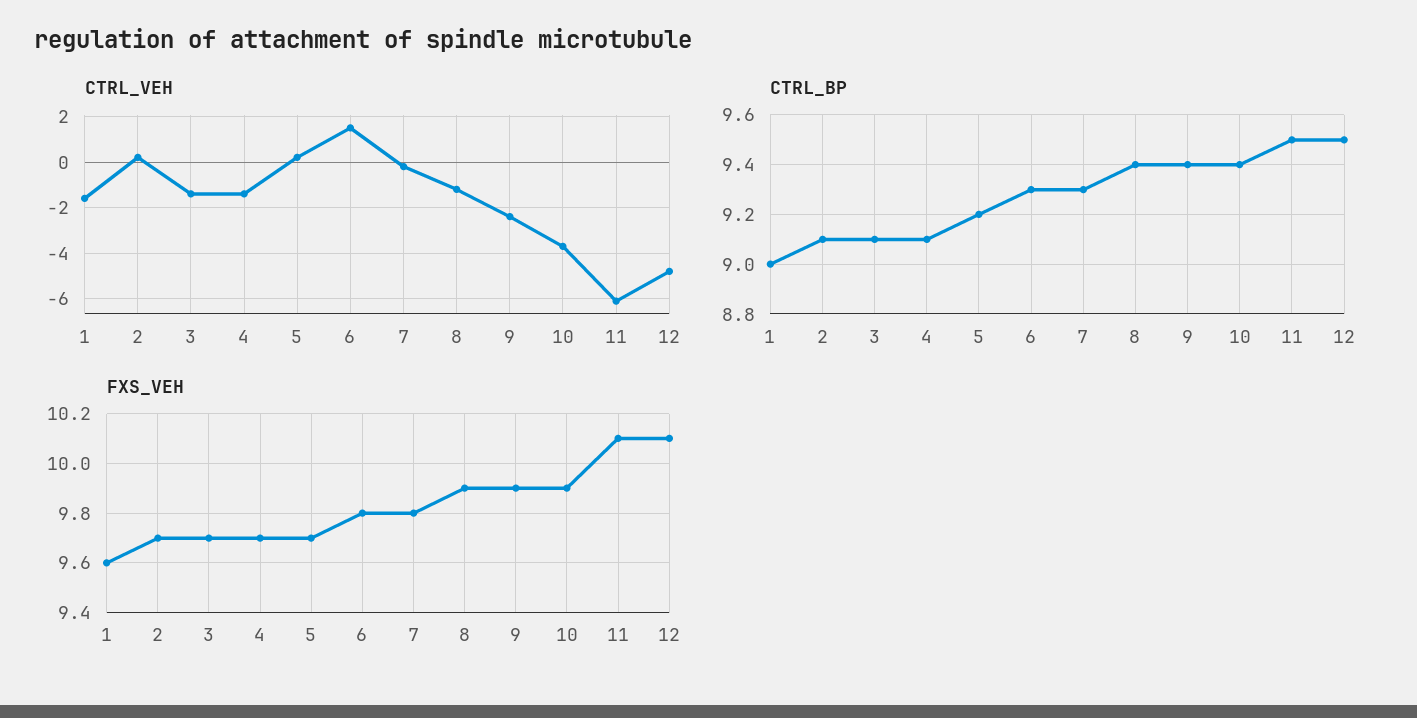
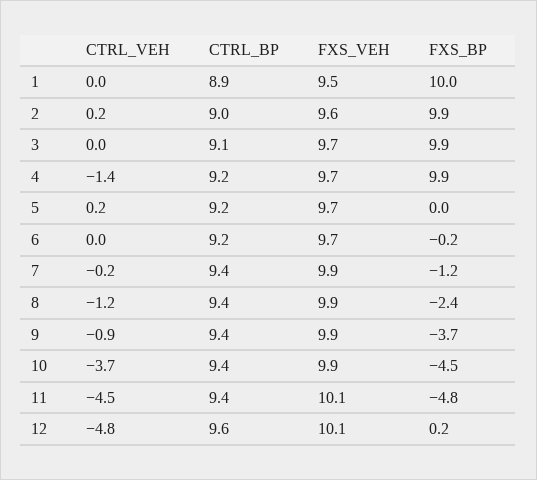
  {
    "CTRL_VEH": {
-     "1": -1.5,
+     "1": 0,
      "2": 0.2,
-     "3": -1.5,
+     "3": 0,
      "4": -1.4,
      "5": 0.2,
-     "6": 1.5,
+     "6": 0,
      "7": -0.2,
      "8": -1.2,
-     "9": -2.5,
+     "9": -0.9,
      "10": -3.7,
-     "11": -6,
+     "11": -4.5,
      "12": -4.8
    },
    "CTRL_BP": {
-     "1": 9,
+     "1": 8.9,
-     "2": 9.1,
+     "2": 9,
      "3": 9.1,
-     "4": 9.1,
+     "4": 9.2,
      "5": 9.2,
-     "6": 9.3,
+     "6": 9.2,
-     "7": 9.3,
+     "7": 9.4,
      "8": 9.4,
      "9": 9.4,
      "10": 9.4,
-     "11": 9.5,
+     "11": 9.4,
-     "12": 9.5
+     "12": 9.6
    },
    "FXS_VEH": {
-     "1": 9.6,
+     "1": 9.5,
-     "2": 9.7,
+     "2": 9.6,
      "3": 9.7,
      "4": 9.7,
      "5": 9.7,
-     "6": 9.8,
+     "6": 9.7,
-     "7": 9.8,
+     "7": 9.9,
      "8": 9.9,
      "9": 9.9,
      "10": 9.9,
      "11": 10.1,
      "12": 10.1
-   }
+   },
+   "FXS_BP": {
+     "1": 10,
+     "2": 9.9,
+     "3": 9.9,
+     "4": 9.9,
+     "5": 0,
+     "6": -0.2,
+     "7": -1.2,
+     "8": -2.4,
+     "9": -3.7,
+     "10": -4.5,
+     "11": -4.8,
+     "12": 0.2
+   }
  }

